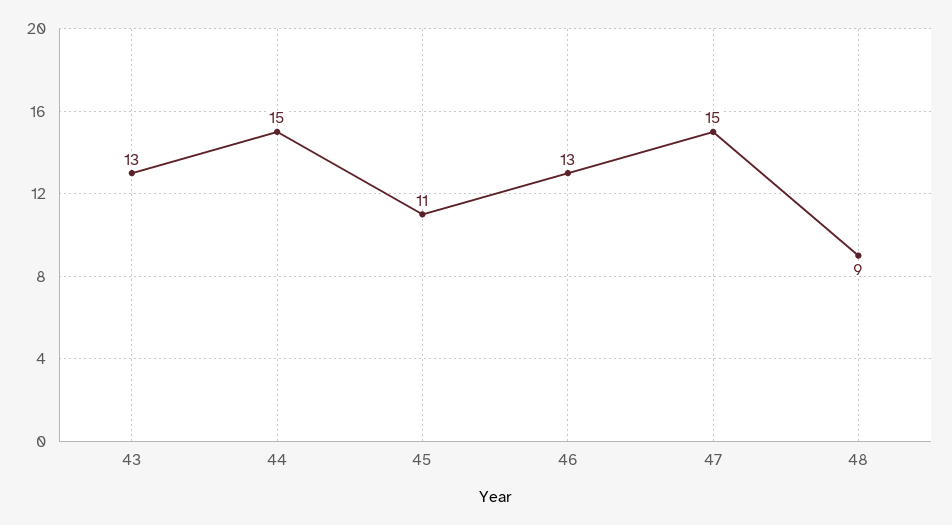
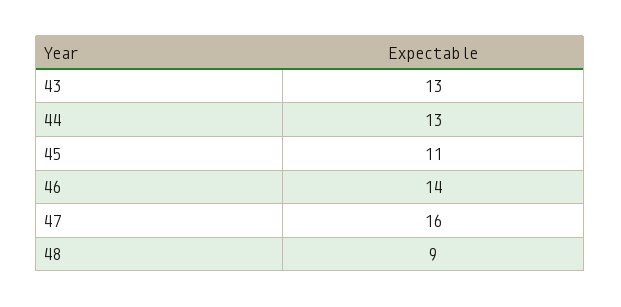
  {
    "43": 13,
-   "44": 15,
+   "44": 13,
    "45": 11,
-   "46": 13,
+   "46": 14,
-   "47": 15,
+   "47": 16,
    "48": 9
  }

